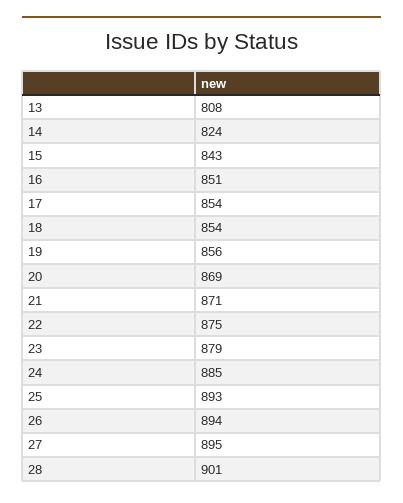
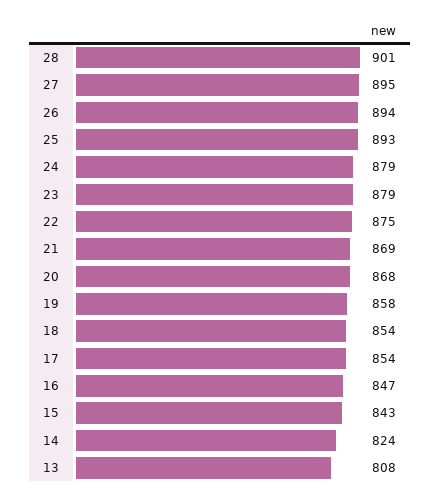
  {
    "13": 808,
    "14": 824,
    "15": 843,
-   "16": 851,
+   "16": 847,
    "17": 854,
    "18": 854,
-   "19": 856,
+   "19": 858,
-   "20": 869,
+   "20": 868,
-   "21": 871,
+   "21": 869,
    "22": 875,
    "23": 879,
-   "24": 885,
+   "24": 879,
    "25": 893,
    "26": 894,
    "27": 895,
    "28": 901
  }

